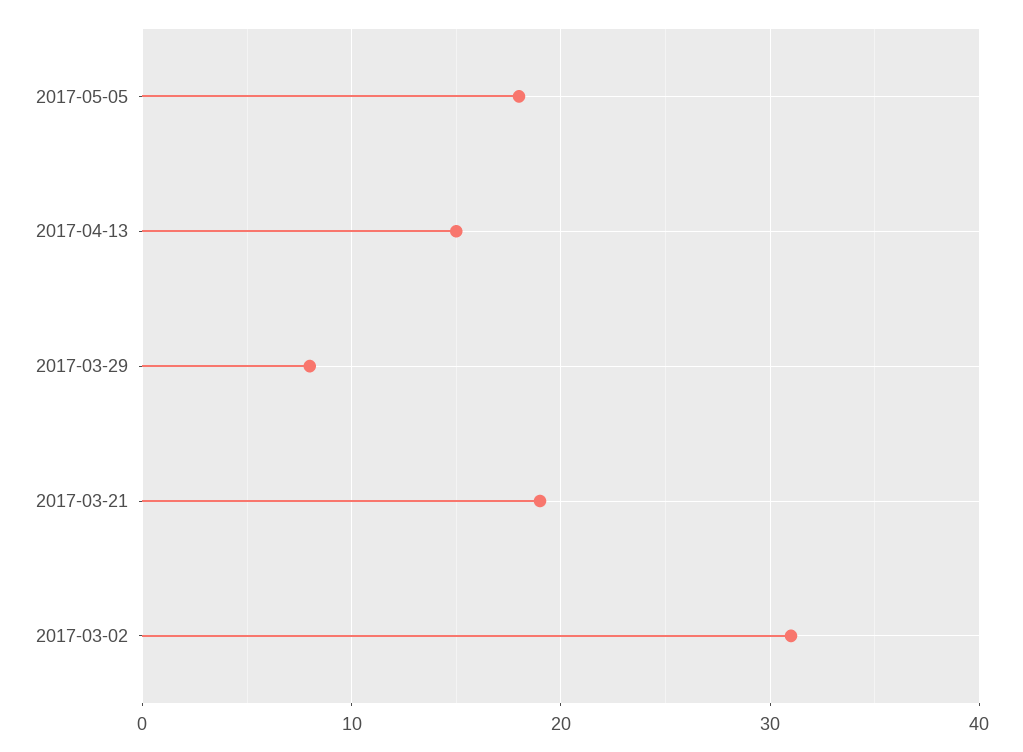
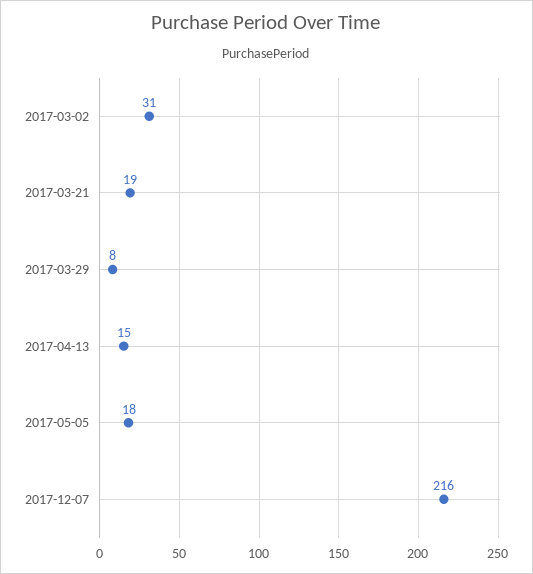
  {
    "2017-05-05": 18,
    "2017-04-13": 15,
    "2017-03-29": 8,
    "2017-03-21": 19,
-   "2017-03-02": 31
+   "2017-03-02": 31,
+   "2017-12-07": 216
  }

